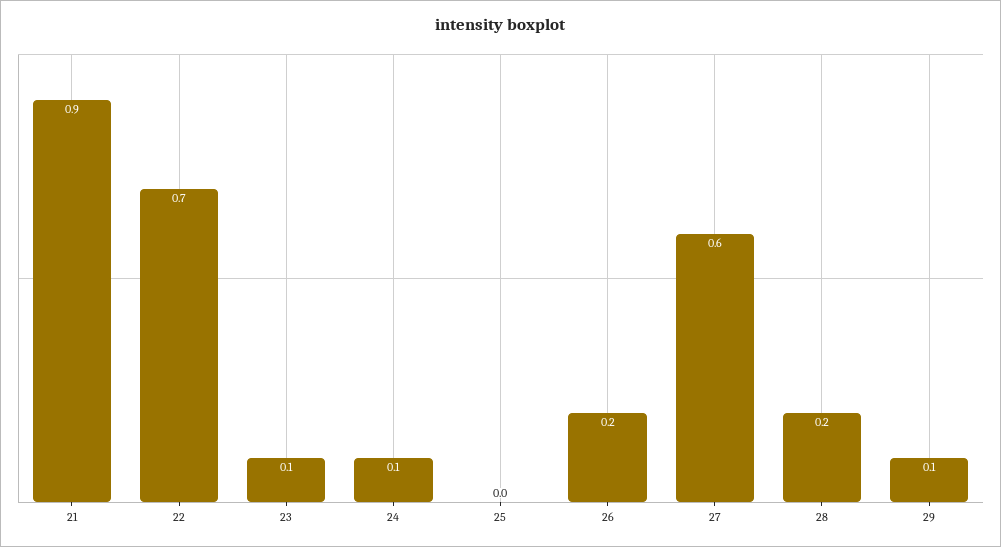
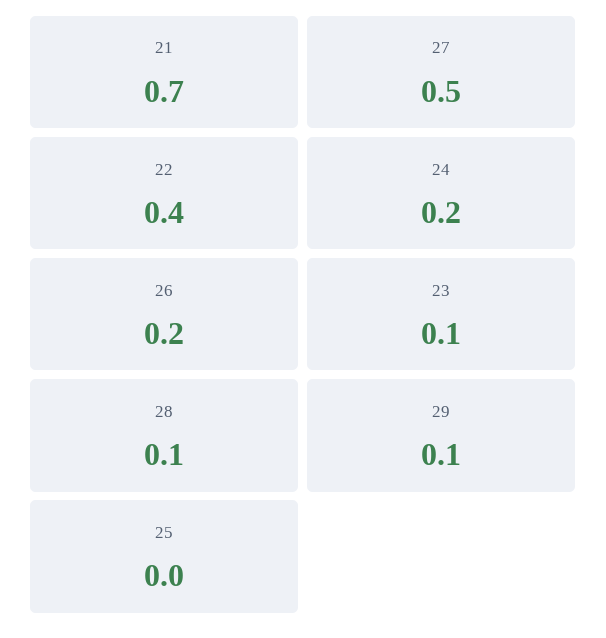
  {
-   "21": 0.9,
+   "21": 0.7,
-   "22": 0.7,
+   "22": 0.4,
    "23": 0.1,
-   "24": 0.1,
+   "24": 0.2,
    "25": 0,
    "26": 0.2,
-   "27": 0.6,
+   "27": 0.5,
-   "28": 0.2,
+   "28": 0.1,
    "29": 0.1
  }

